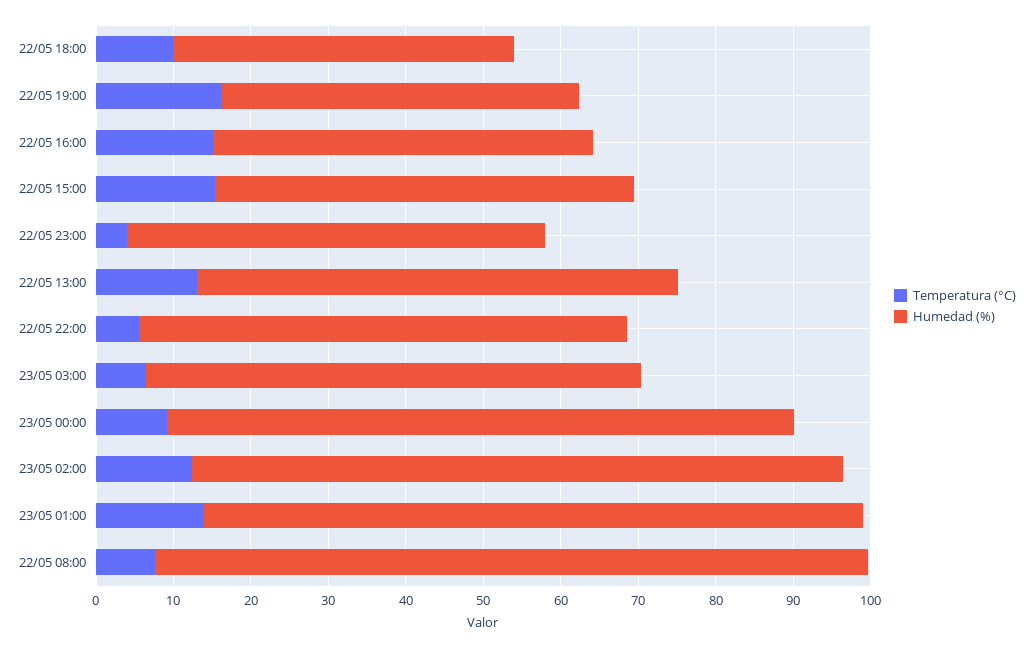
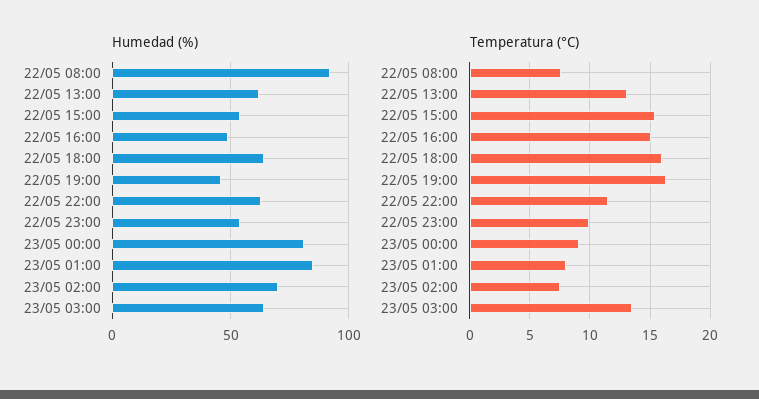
  {
    "Temperatura (°C)": {
-     "22/05 18:00": 10,
+     "22/05 18:00": 16,
      "22/05 19:00": 16.5,
      "22/05 16:00": 15,
      "22/05 15:00": 15.5,
-     "22/05 23:00": 4,
+     "22/05 23:00": 10,
      "22/05 13:00": 13,
-     "22/05 22:00": 6,
+     "22/05 22:00": 11.5,
-     "23/05 03:00": 6,
+     "23/05 03:00": 13.5,
      "23/05 00:00": 9,
-     "23/05 02:00": 12,
+     "23/05 02:00": 7.5,
-     "23/05 01:00": 14,
+     "23/05 01:00": 8,
      "22/05 08:00": 7.5
    },
    "Humedad (%)": {
-     "22/05 18:00": 44,
+     "22/05 18:00": 65,
      "22/05 19:00": 46,
      "22/05 16:00": 50,
      "22/05 15:00": 54,
      "22/05 23:00": 54,
      "22/05 13:00": 62,
      "22/05 22:00": 64,
      "23/05 03:00": 64,
      "23/05 00:00": 82,
-     "23/05 02:00": 84,
+     "23/05 02:00": 70,
      "23/05 01:00": 86,
      "22/05 08:00": 92
    }
  }

